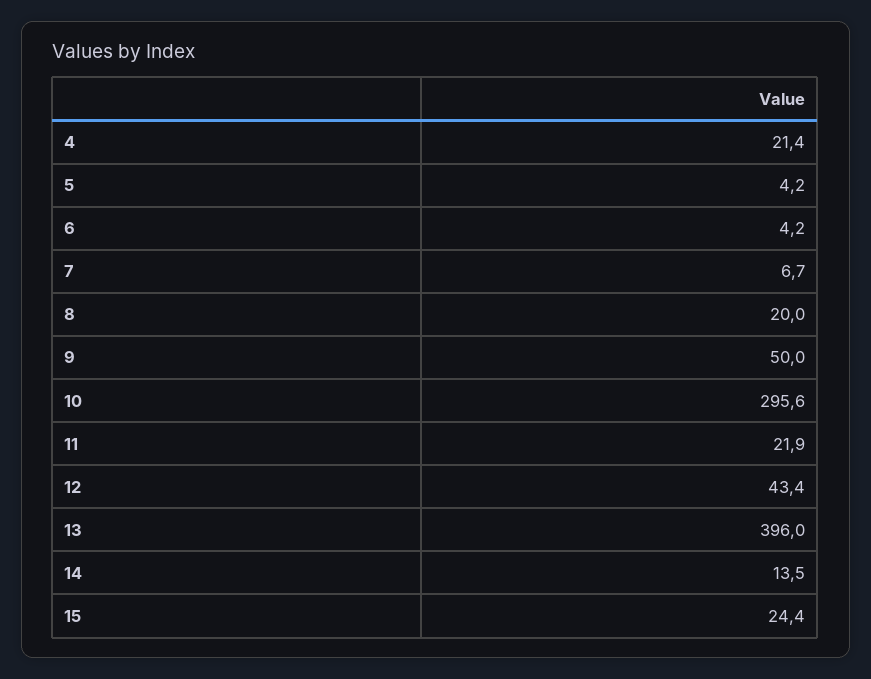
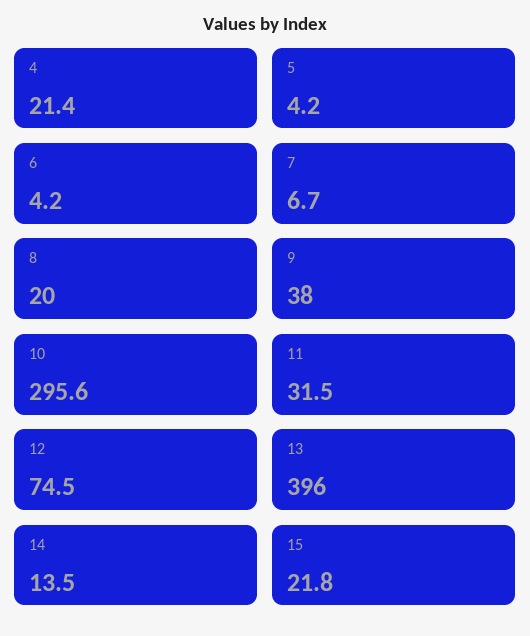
  {
    "4": 21.4,
    "5": 4.2,
    "6": 4.2,
    "7": 6.7,
    "8": 20,
-   "9": 50,
+   "9": 38,
    "10": 295.6,
-   "11": 21.9,
+   "11": 31.5,
-   "12": 43.4,
+   "12": 74.5,
    "13": 396,
    "14": 13.5,
-   "15": 24.4
+   "15": 21.8
  }

